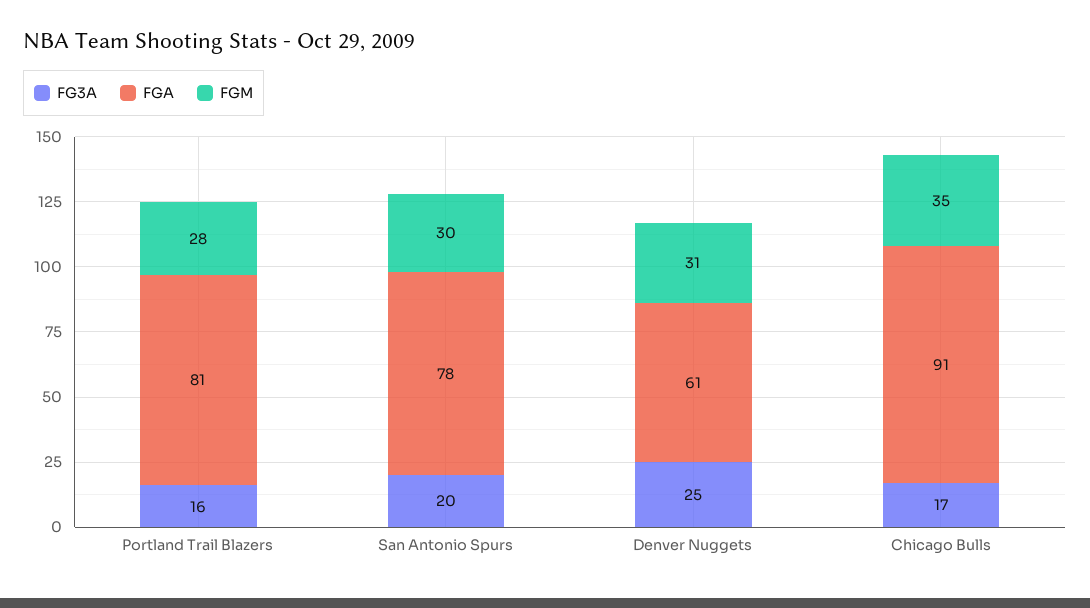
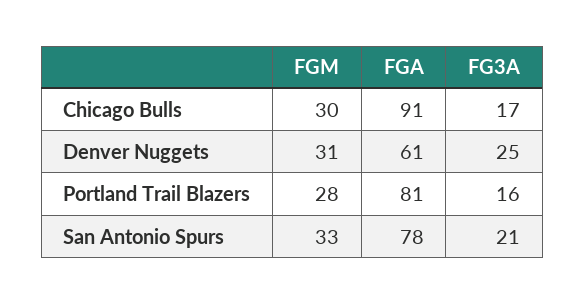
  {
    "FG3A": {
      "Portland Trail Blazers": 16,
-     "San Antonio Spurs": 20,
+     "San Antonio Spurs": 21,
      "Denver Nuggets": 25,
      "Chicago Bulls": 17
    },
    "FGA": {
      "Portland Trail Blazers": 81,
      "San Antonio Spurs": 78,
      "Denver Nuggets": 61,
      "Chicago Bulls": 91
    },
    "FGM": {
      "Portland Trail Blazers": 28,
-     "San Antonio Spurs": 30,
+     "San Antonio Spurs": 33,
      "Denver Nuggets": 31,
-     "Chicago Bulls": 35
+     "Chicago Bulls": 30
    }
  }

